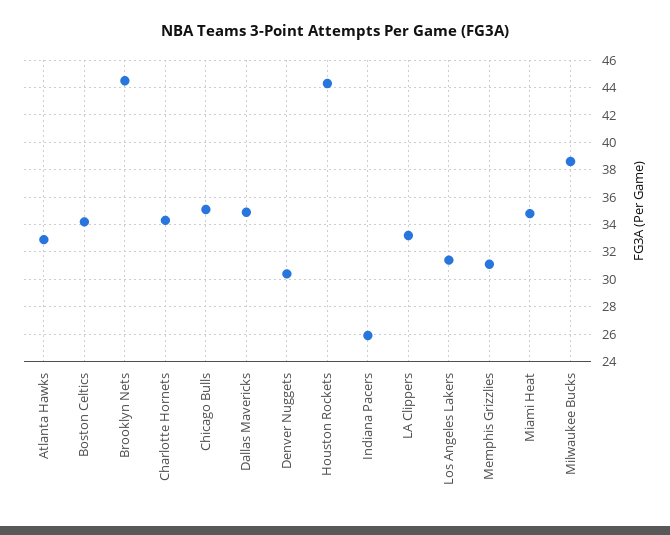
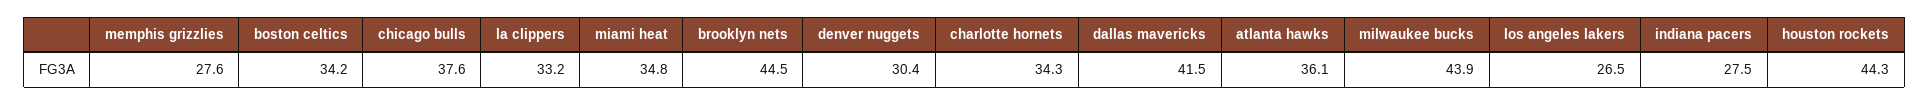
  {
-   "Atlanta Hawks": 33,
+   "Atlanta Hawks": 36.1,
    "Boston Celtics": 34.2,
    "Brooklyn Nets": 44.5,
    "Charlotte Hornets": 34.3,
-   "Chicago Bulls": 35,
+   "Chicago Bulls": 37.6,
-   "Dallas Mavericks": 35,
+   "Dallas Mavericks": 41.5,
    "Denver Nuggets": 30.4,
    "Houston Rockets": 44.3,
-   "Indiana Pacers": 26,
+   "Indiana Pacers": 27.5,
    "LA Clippers": 33.2,
-   "Los Angeles Lakers": 31.5,
+   "Los Angeles Lakers": 26.5,
-   "Memphis Grizzlies": 31,
+   "Memphis Grizzlies": 27.6,
    "Miami Heat": 34.8,
-   "Milwaukee Bucks": 38.5
+   "Milwaukee Bucks": 43.9
  }

